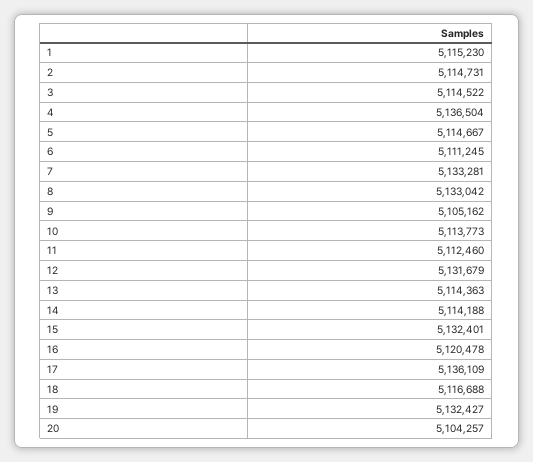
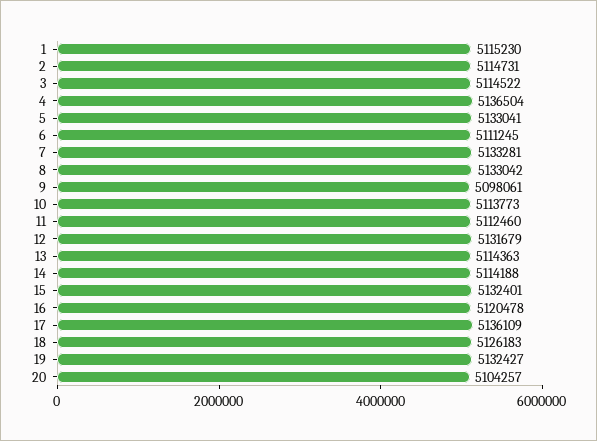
  {
    "1": 5115230,
    "2": 5114731,
    "3": 5114522,
    "4": 5136504,
-   "5": 5114667,
+   "5": 5133041,
    "6": 5111245,
    "7": 5133281,
    "8": 5133042,
-   "9": 5105162,
+   "9": 5098061,
    "10": 5113773,
    "11": 5112460,
    "12": 5131679,
    "13": 5114363,
    "14": 5114188,
    "15": 5132401,
    "16": 5120478,
    "17": 5136109,
-   "18": 5116688,
+   "18": 5126183,
    "19": 5132427,
    "20": 5104257
  }

